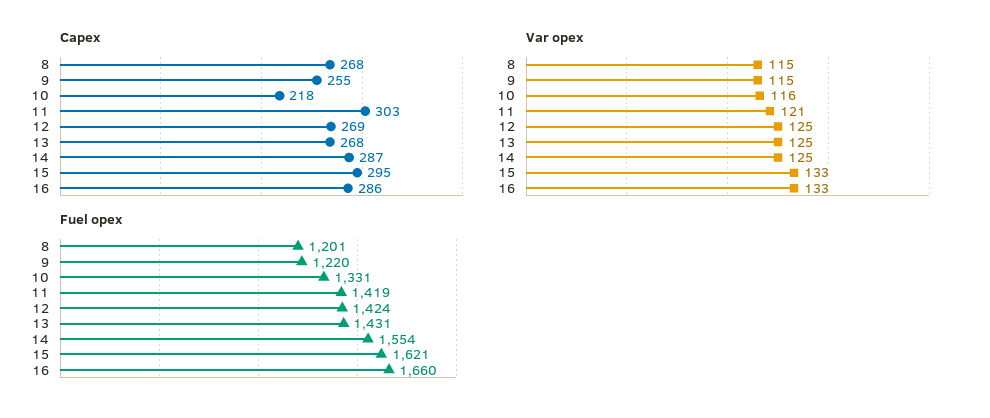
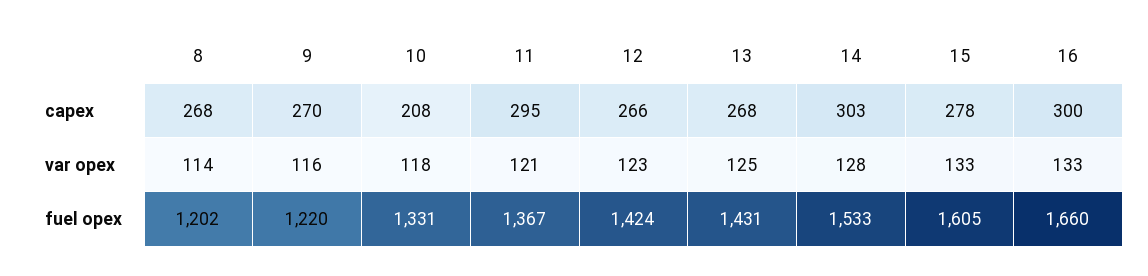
  {
    "Capex": {
      "8": 268,
-     "9": 255,
+     "9": 270,
-     "10": 218,
+     "10": 208,
-     "11": 303,
+     "11": 295,
-     "12": 269,
+     "12": 266,
      "13": 268,
-     "14": 287,
+     "14": 303,
-     "15": 295,
+     "15": 278,
-     "16": 286
+     "16": 300
    },
    "Var opex": {
-     "8": 115,
+     "8": 114,
-     "9": 115,
+     "9": 116,
-     "10": 116,
+     "10": 118,
      "11": 121,
-     "12": 125,
+     "12": 123,
      "13": 125,
-     "14": 125,
+     "14": 128,
      "15": 133,
      "16": 133
    },
    "Fuel opex": {
-     "8": 1201,
+     "8": 1202,
      "9": 1220,
      "10": 1331,
-     "11": 1419,
+     "11": 1367,
      "12": 1424,
      "13": 1431,
-     "14": 1554,
+     "14": 1533,
-     "15": 1621,
+     "15": 1605,
      "16": 1660
    }
  }

